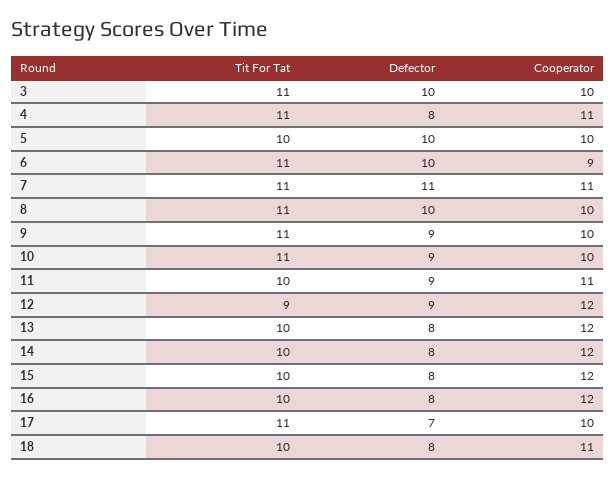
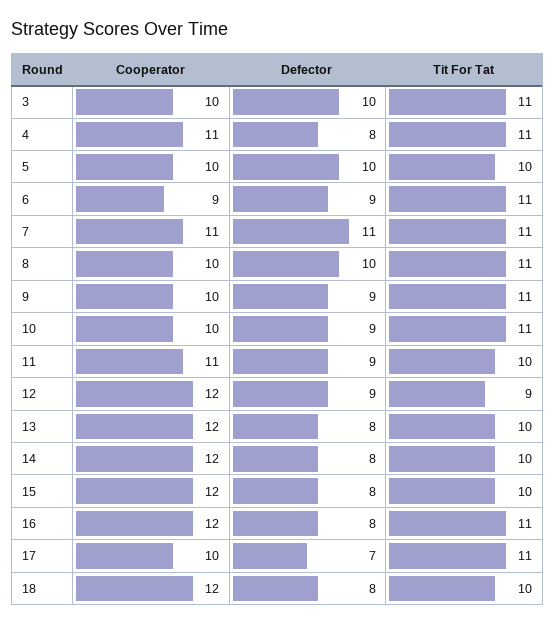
  {
    "Tit For Tat": {
      "3": 11,
      "4": 11,
      "5": 10,
      "6": 11,
      "7": 11,
      "8": 11,
      "9": 11,
      "10": 11,
      "11": 10,
      "12": 9,
      "13": 10,
      "14": 10,
      "15": 10,
-     "16": 10,
+     "16": 11,
      "17": 11,
      "18": 10
    },
    "Defector": {
      "3": 10,
      "4": 8,
      "5": 10,
-     "6": 10,
+     "6": 9,
      "7": 11,
      "8": 10,
      "9": 9,
      "10": 9,
      "11": 9,
      "12": 9,
      "13": 8,
      "14": 8,
      "15": 8,
      "16": 8,
      "17": 7,
      "18": 8
    },
    "Cooperator": {
      "3": 10,
      "4": 11,
      "5": 10,
      "6": 9,
      "7": 11,
      "8": 10,
      "9": 10,
      "10": 10,
      "11": 11,
      "12": 12,
      "13": 12,
      "14": 12,
      "15": 12,
      "16": 12,
      "17": 10,
-     "18": 11
+     "18": 12
    }
  }

